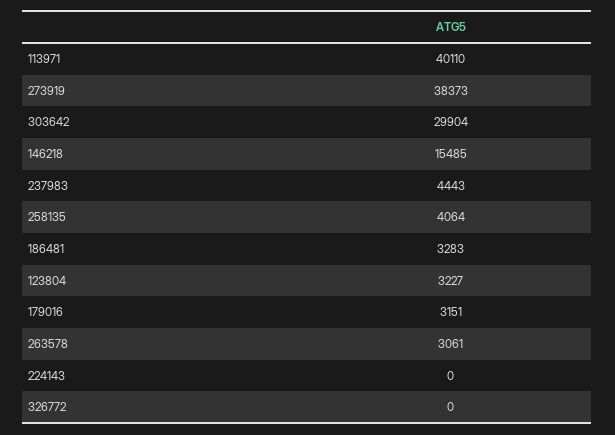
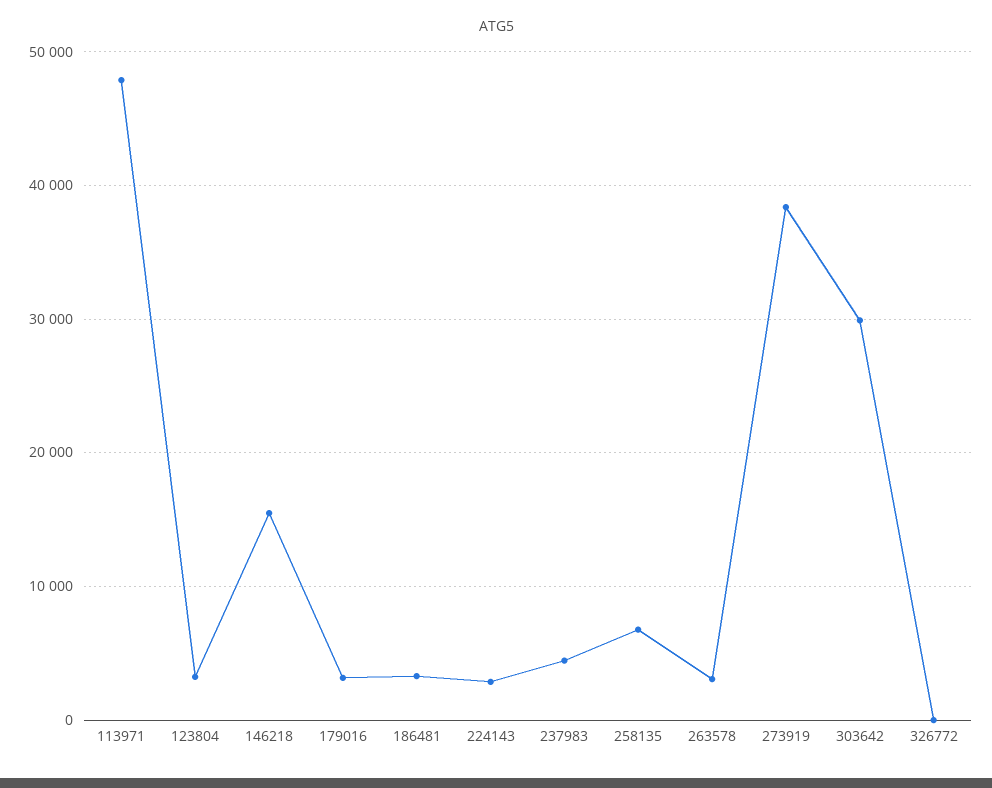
  {
-   "113971": 40110,
+   "113971": 48000,
    "273919": 38373,
    "303642": 29904,
    "146218": 15485,
    "237983": 4443,
-   "258135": 4064,
+   "258135": 7000,
    "186481": 3283,
    "123804": 3227,
    "179016": 3151,
    "263578": 3061,
-   "224143": 0,
+   "224143": 3000,
    "326772": 0
  }

